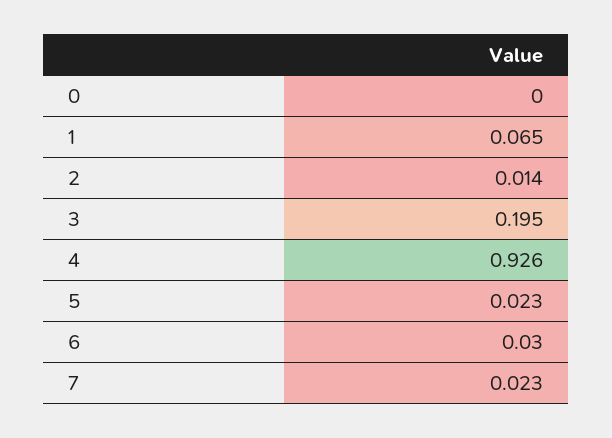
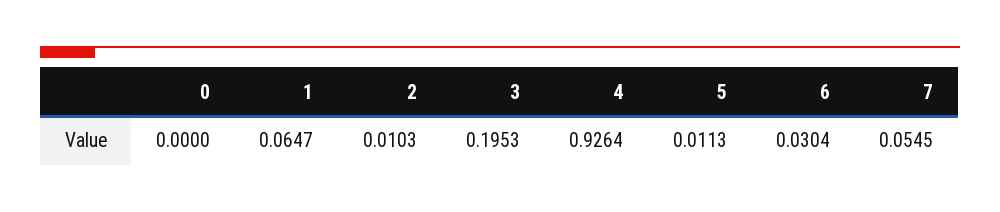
  {
    "0": 0,
    "1": 0.0647,
-   "2": 0.014,
+   "2": 0.0103,
    "3": 0.1953,
    "4": 0.9264,
-   "5": 0.023,
+   "5": 0.0113,
    "6": 0.0304,
-   "7": 0.023
+   "7": 0.0545
  }

